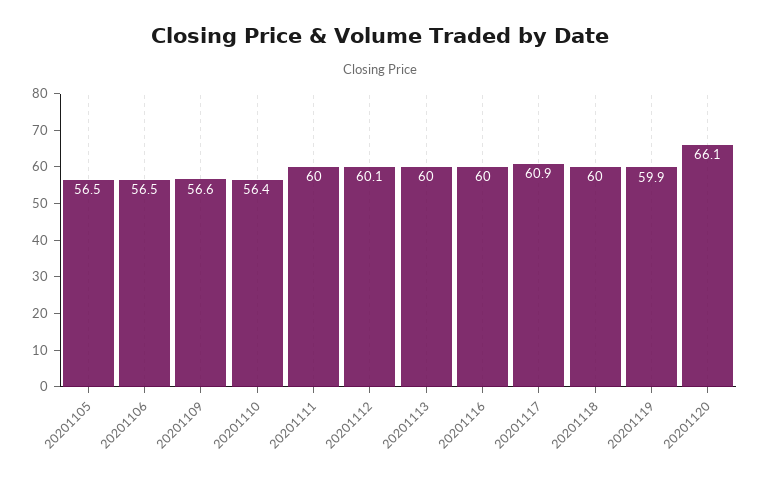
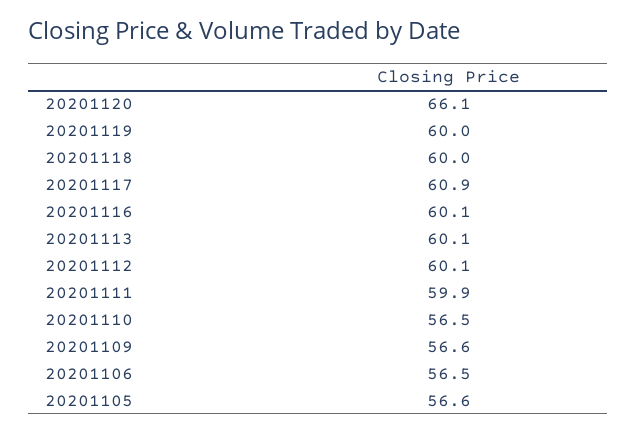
  {
-   "20201105": 56.5,
+   "20201105": 56.6,
    "20201106": 56.5,
    "20201109": 56.6,
-   "20201110": 56.4,
+   "20201110": 56.5,
-   "20201111": 60,
+   "20201111": 59.9,
    "20201112": 60.1,
-   "20201113": 60,
+   "20201113": 60.1,
-   "20201116": 60,
+   "20201116": 60.1,
    "20201117": 60.9,
    "20201118": 60,
-   "20201119": 59.9,
+   "20201119": 60,
    "20201120": 66.1
  }

